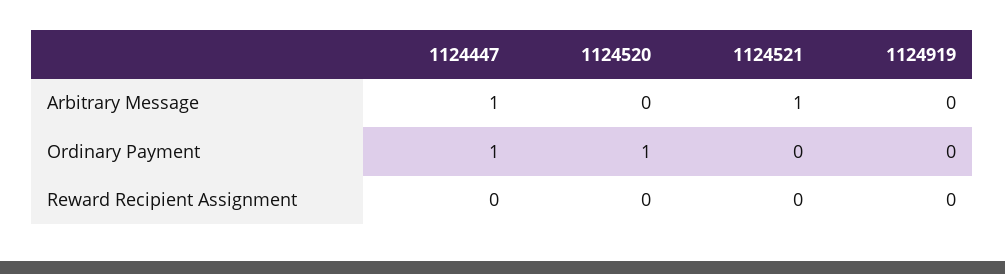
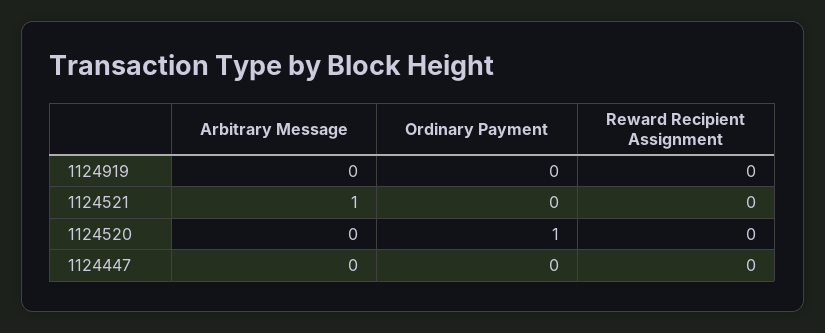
  {
    "1124447": {
-     "Arbitrary Message": 1,
+     "Arbitrary Message": 0,
-     "Ordinary Payment": 1,
+     "Ordinary Payment": 0,
      "Reward Recipient Assignment": 0
    },
    "1124520": {
      "Arbitrary Message": 0,
      "Ordinary Payment": 1,
      "Reward Recipient Assignment": 0
    },
    "1124521": {
      "Arbitrary Message": 1,
      "Ordinary Payment": 0,
      "Reward Recipient Assignment": 0
    },
    "1124919": {
      "Arbitrary Message": 0,
      "Ordinary Payment": 0,
      "Reward Recipient Assignment": 0
    }
  }

